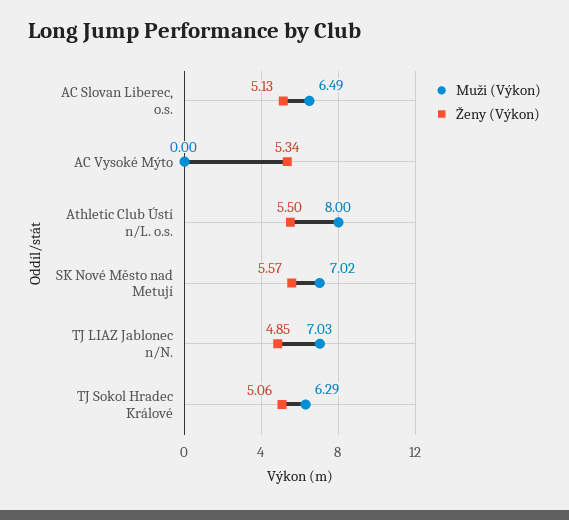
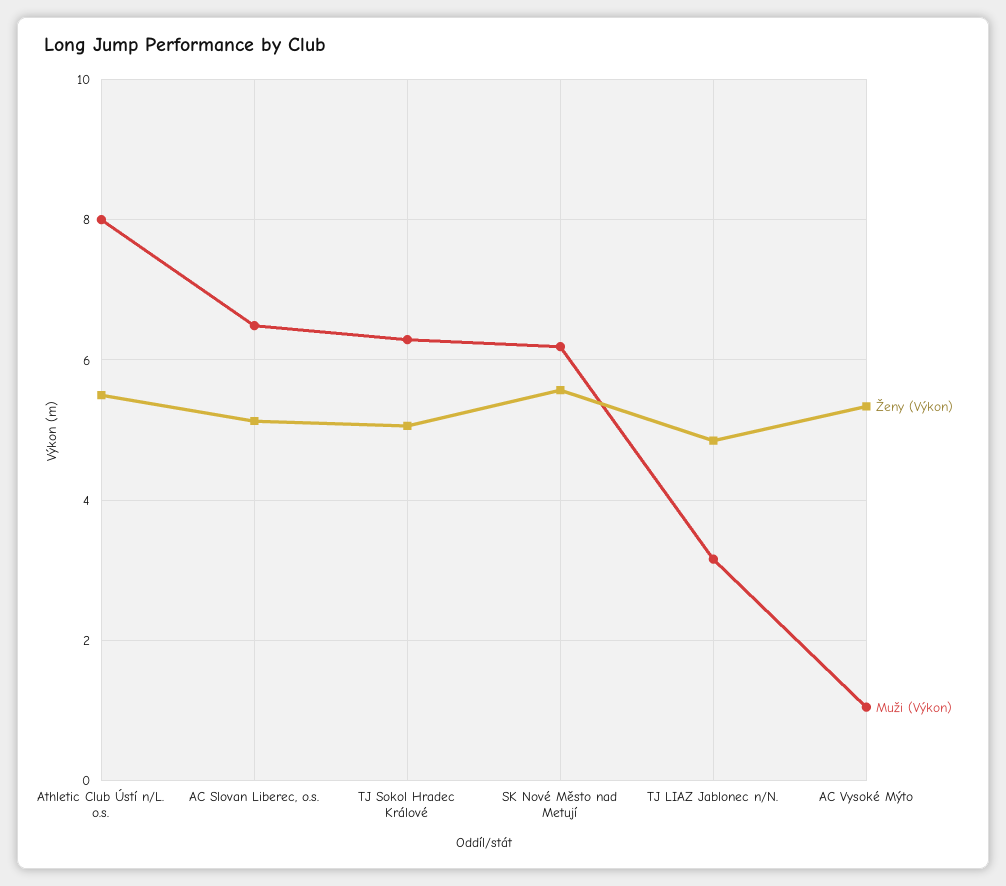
  {
    "Muži (Výkon)": {
      "AC Slovan Liberec, o.s.": 6.49,
-     "AC Vysoké Mýto": 0,
+     "AC Vysoké Mýto": 1,
      "Athletic Club Ústí n/L. o.s.": 8,
-     "SK Nové Město nad Metují": 7.02,
+     "SK Nové Město nad Metují": 6.2,
-     "TJ LIAZ Jablonec n/N.": 7.03,
+     "TJ LIAZ Jablonec n/N.": 3.2,
      "TJ Sokol Hradec Králové": 6.29
    },
    "Ženy (Výkon)": {
      "AC Slovan Liberec, o.s.": 5.13,
      "AC Vysoké Mýto": 5.34,
      "Athletic Club Ústí n/L. o.s.": 5.5,
      "SK Nové Město nad Metují": 5.57,
      "TJ LIAZ Jablonec n/N.": 4.85,
      "TJ Sokol Hradec Králové": 5.06
    }
  }

